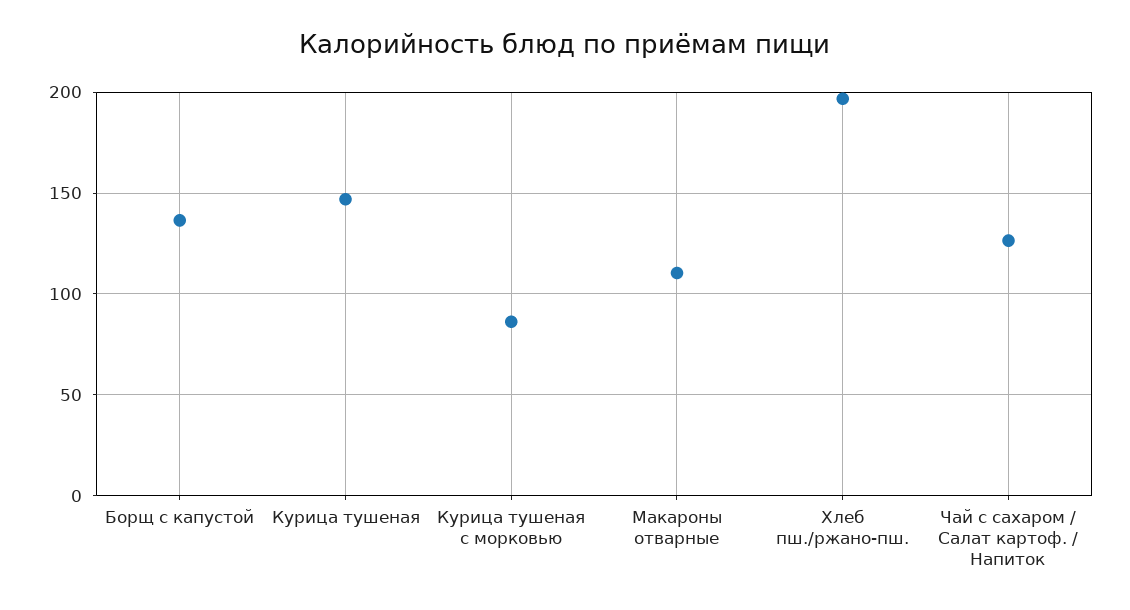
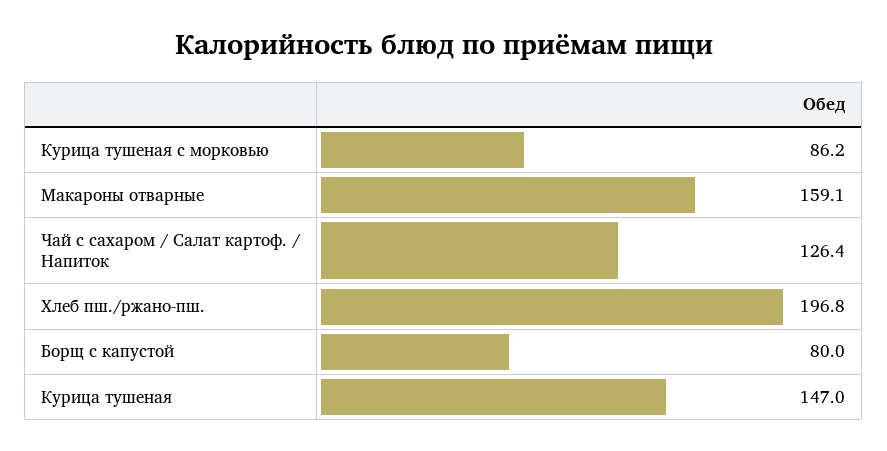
  {
-   "Борщ с капустой": 135,
+   "Борщ с капустой": 80,
    "Курица тушеная": 147,
    "Курица тушеная с морковью": 86.2,
-   "Макароны отварные": 110,
+   "Макароны отварные": 159.1,
    "Хлеб пш./ржано-пш.": 196.8,
    "Чай с сахаром / Салат картоф. / Напиток": 126.4
  }

